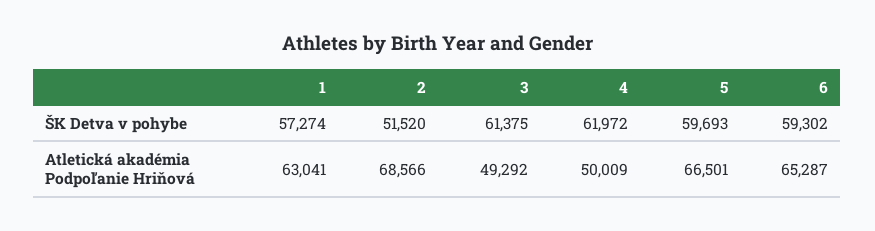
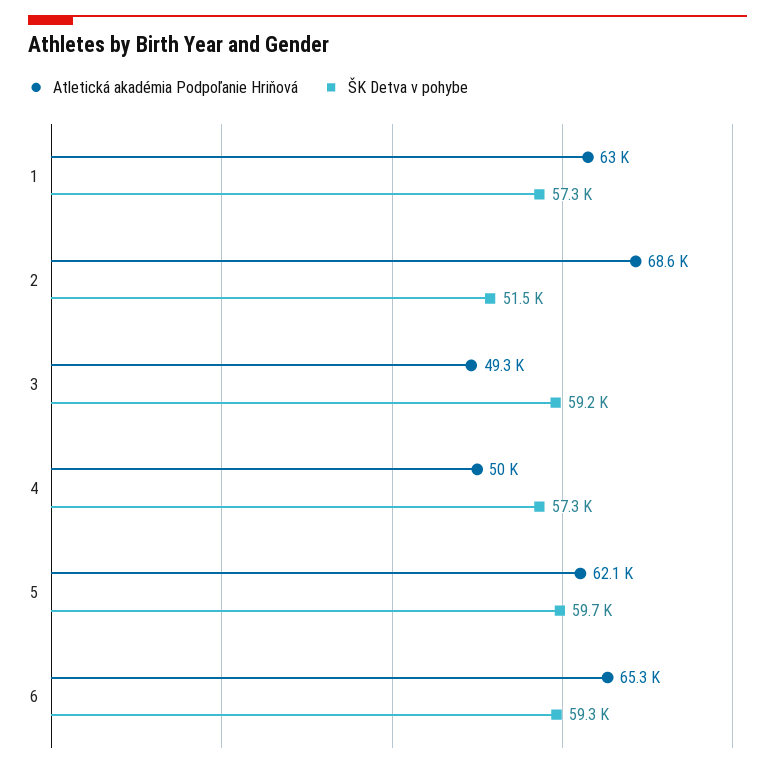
  {
    "ŠK Detva v pohybe": {
      "1": 57274,
      "2": 51520,
-     "3": 61375,
+     "3": 59200,
-     "4": 61972,
+     "4": 57300,
      "5": 59693,
      "6": 59302
    },
    "Atletická akadémia Podpoľanie Hriňová": {
      "1": 63041,
      "2": 68566,
      "3": 49292,
      "4": 50009,
-     "5": 66501,
+     "5": 62100,
      "6": 65287
    }
  }

